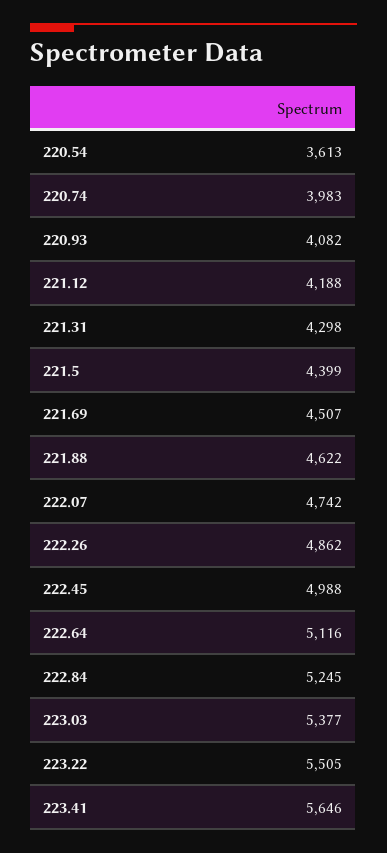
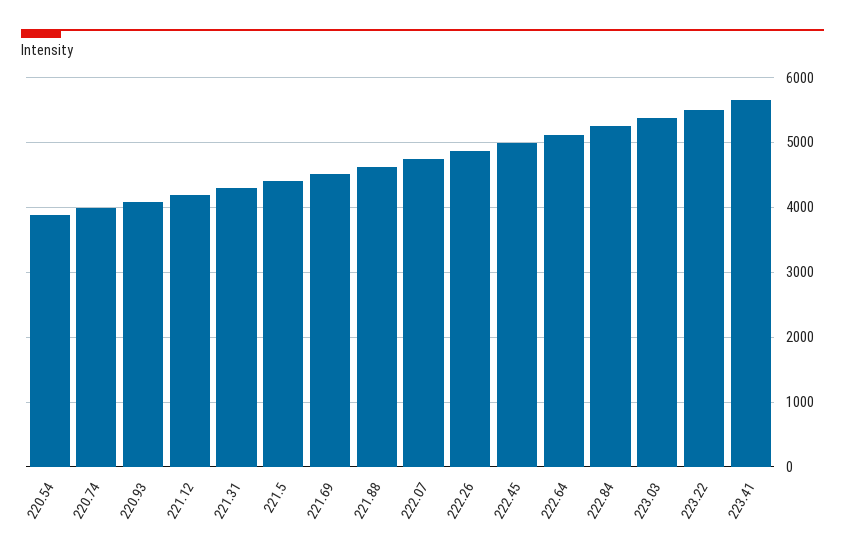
  {
-   "220.54": 3613,
+   "220.54": 3900,
    "220.74": 3983,
    "220.93": 4082,
    "221.12": 4188,
    "221.31": 4298,
    "221.5": 4399,
    "221.69": 4507,
    "221.88": 4622,
    "222.07": 4742,
    "222.26": 4862,
    "222.45": 4988,
    "222.64": 5116,
    "222.84": 5245,
    "223.03": 5377,
    "223.22": 5505,
    "223.41": 5646
  }

